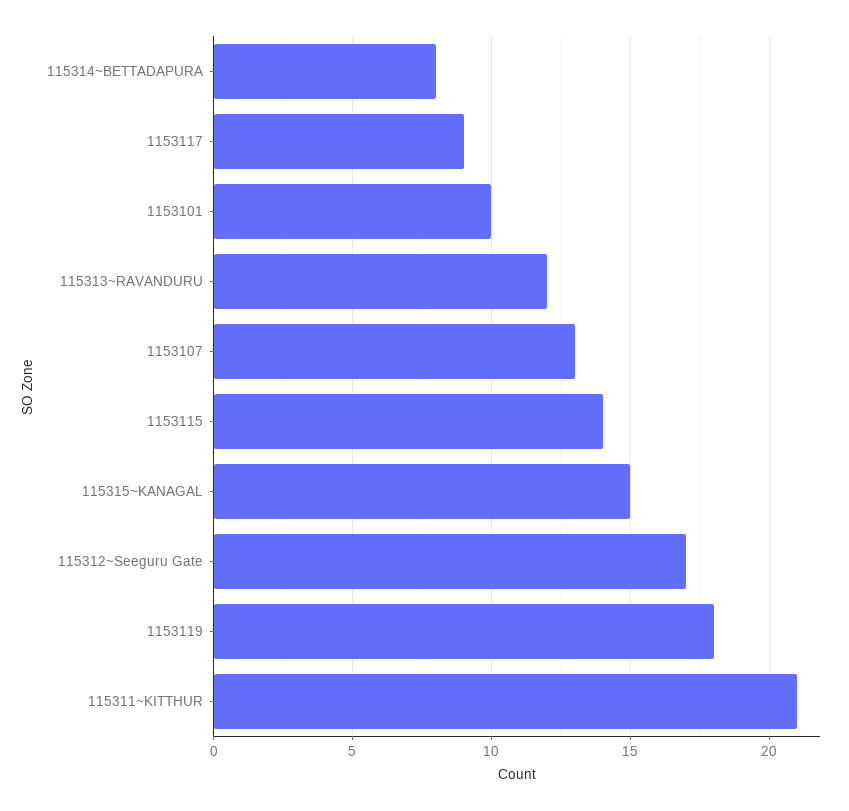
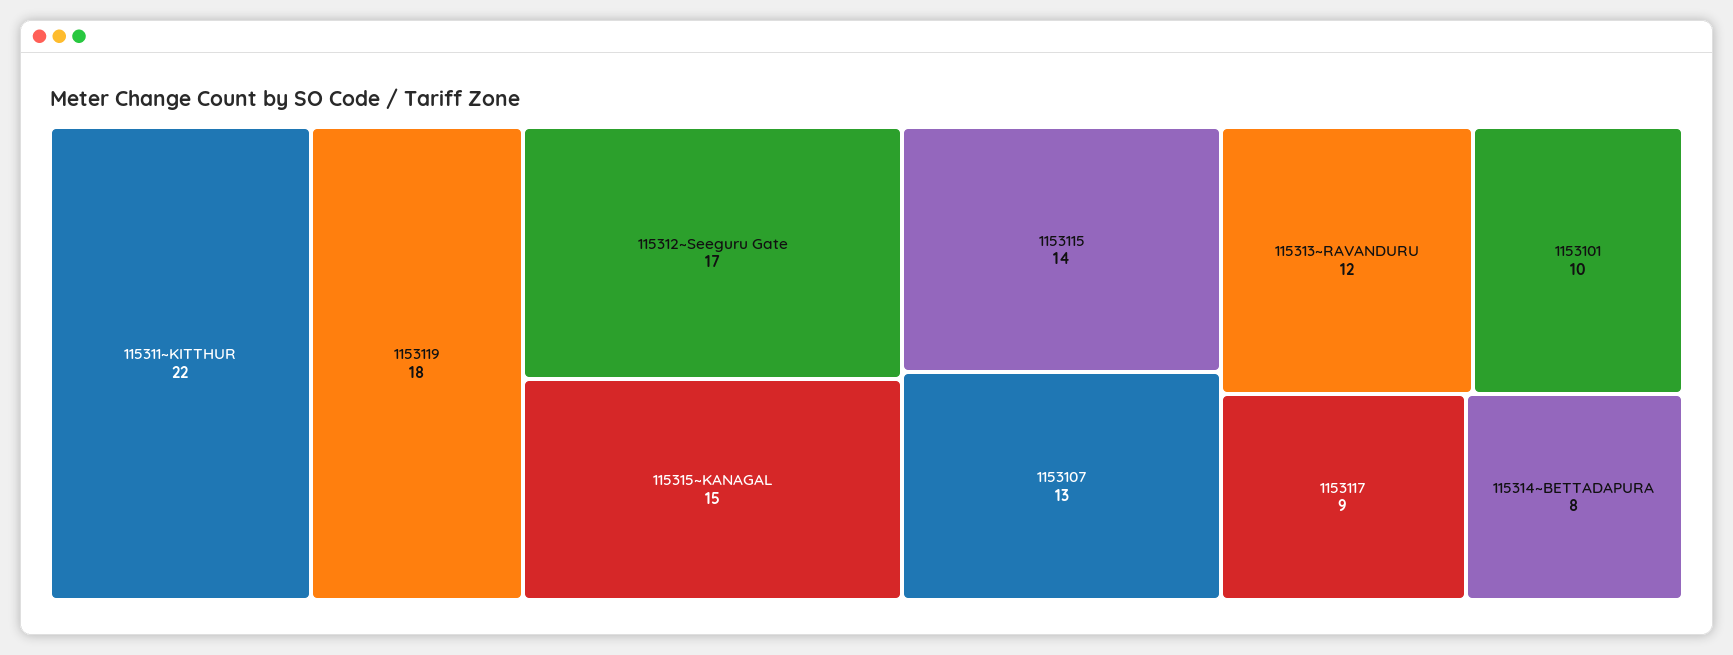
  {
    "115314~BETTADAPURA": 8,
    "1153117": 9,
    "1153101": 10,
    "115313~RAVANDURU": 12,
    "1153107": 13,
    "1153115": 14,
    "115315~KANAGAL": 15,
    "115312~Seeguru Gate": 17,
    "1153119": 18,
-   "115311~KITTHUR": 21
+   "115311~KITTHUR": 22
  }

